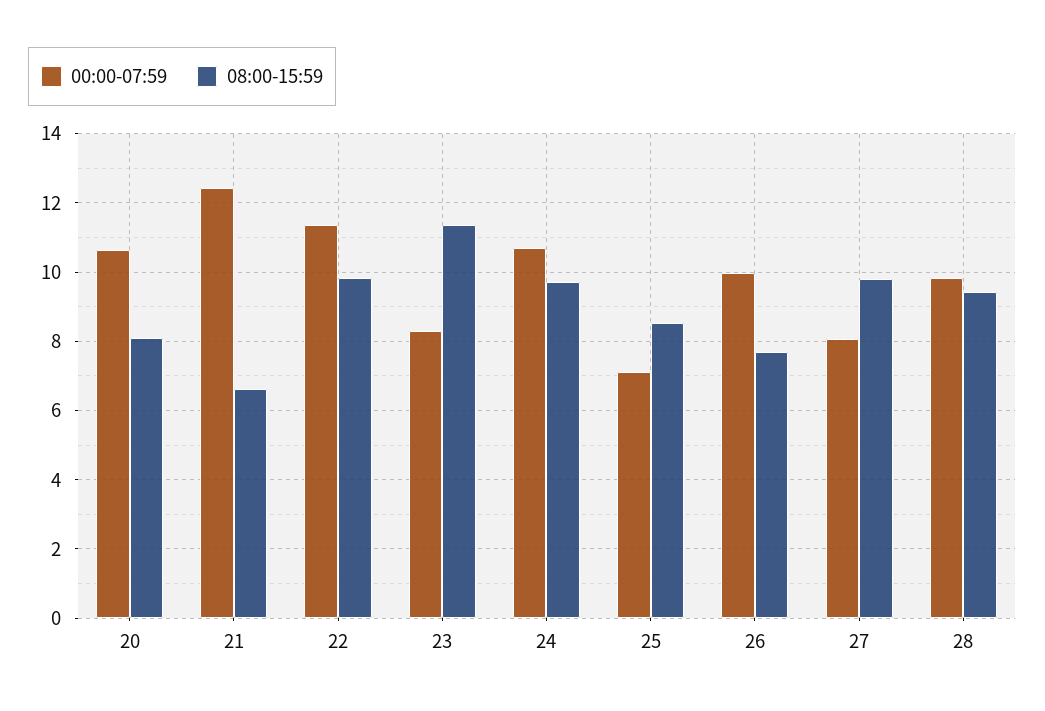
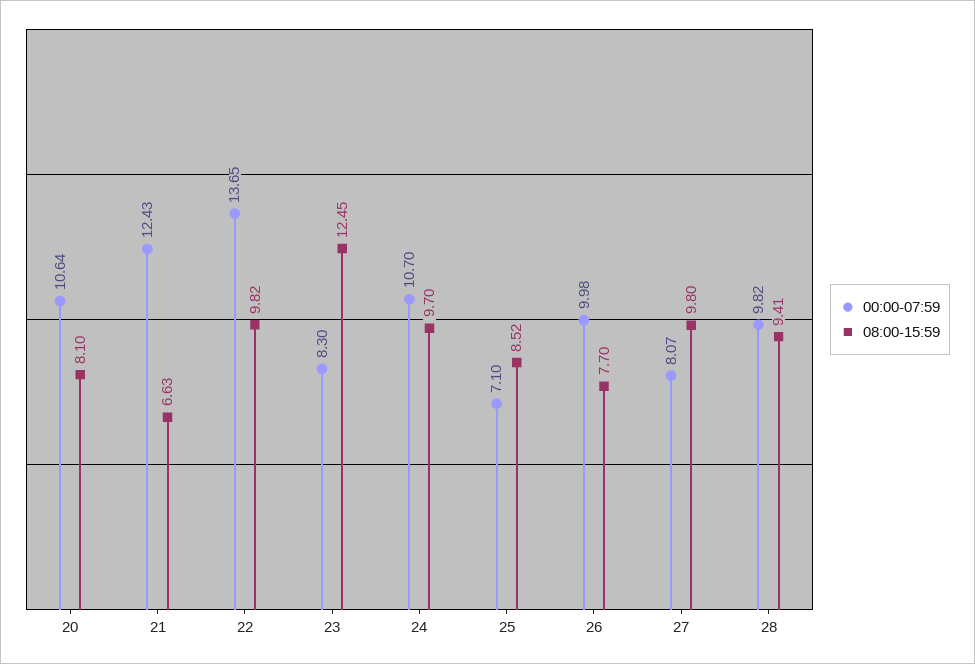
  {
    "00:00-07:59": {
      "20": 10.64,
      "21": 12.43,
-     "22": 11.4,
+     "22": 13.65,
      "23": 8.3,
      "24": 10.7,
      "25": 7.1,
      "26": 9.98,
      "27": 8.07,
      "28": 9.82
    },
    "08:00-15:59": {
      "20": 8.1,
      "21": 6.63,
      "22": 9.82,
-     "23": 11.4,
+     "23": 12.45,
      "24": 9.7,
      "25": 8.52,
      "26": 7.7,
      "27": 9.8,
      "28": 9.41
    }
  }

